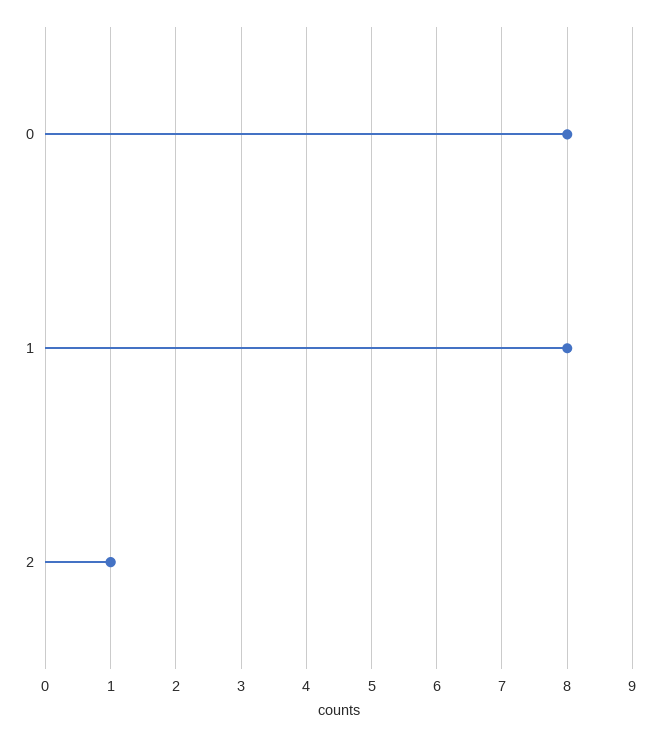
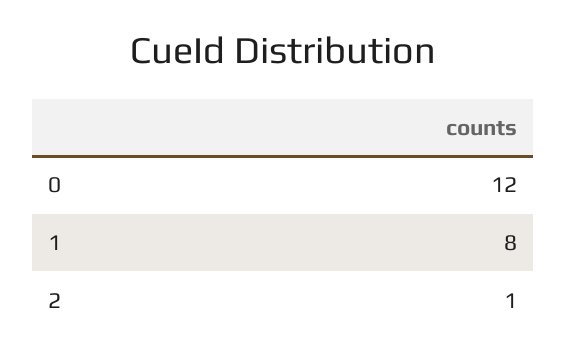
  {
-   "0": 8,
+   "0": 12,
    "1": 8,
    "2": 1
  }

